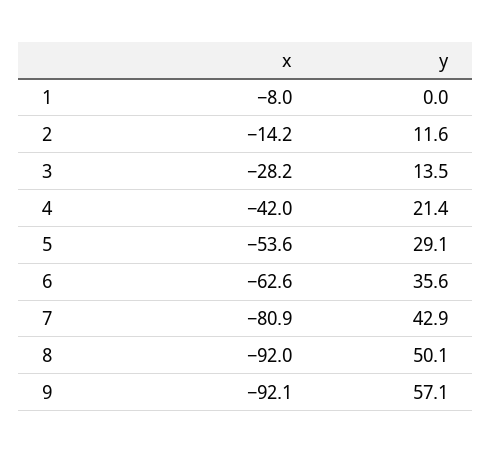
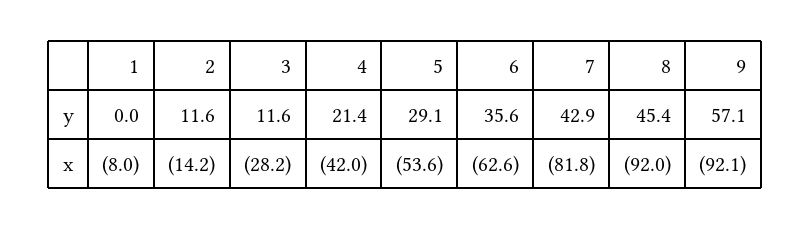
  {
    "x": {
      "1": -8,
      "2": -14.2,
      "3": -28.2,
      "4": -42,
      "5": -53.6,
      "6": -62.6,
-     "7": -80.9,
+     "7": -81.8,
      "8": -92,
      "9": -92.1
    },
    "y": {
      "1": 0,
      "2": 11.6,
-     "3": 13.5,
+     "3": 11.6,
      "4": 21.4,
      "5": 29.1,
      "6": 35.6,
      "7": 42.9,
-     "8": 50.1,
+     "8": 45.4,
      "9": 57.1
    }
  }

